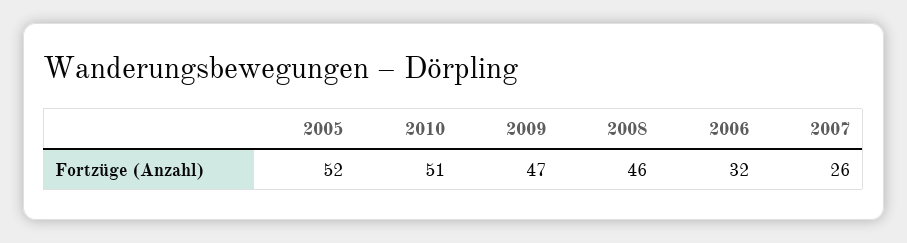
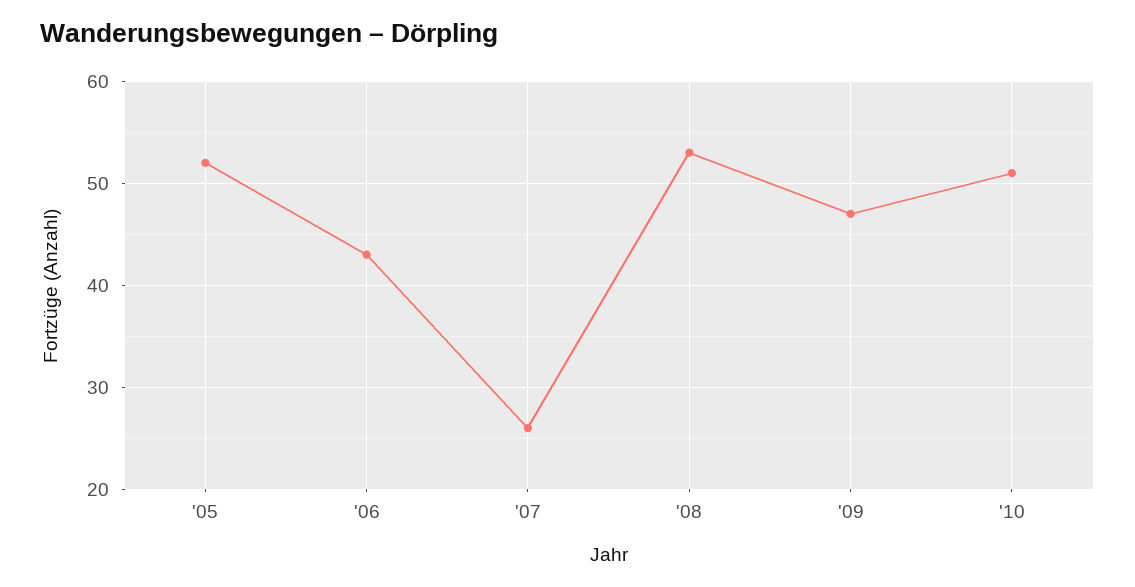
  {
    "2005": 52,
    "2010": 51,
    "2009": 47,
-   "2008": 46,
+   "2008": 53,
-   "2006": 32,
+   "2006": 43,
    "2007": 26
  }

